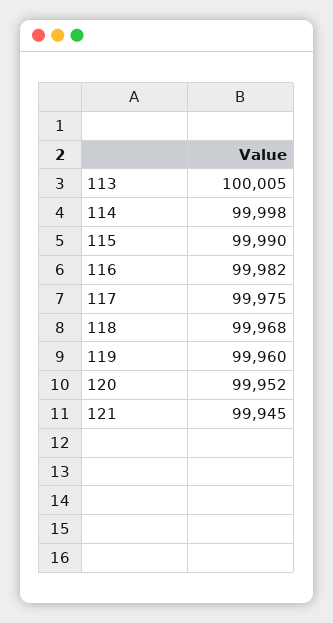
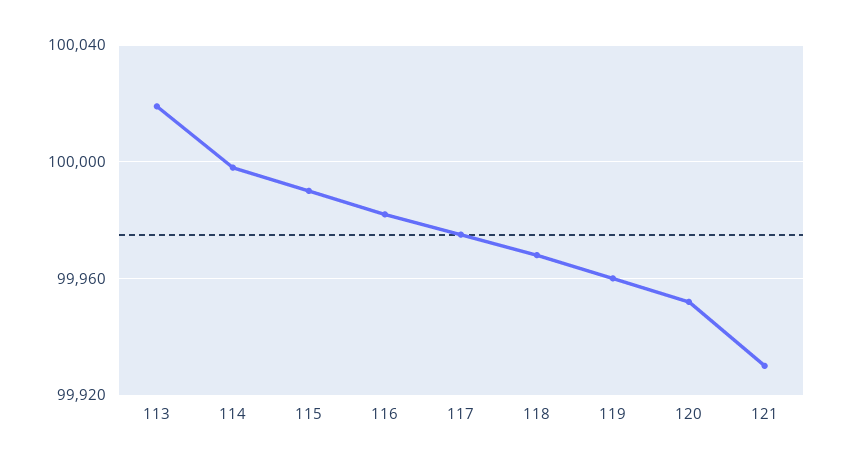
  {
-   "113": 100005,
+   "113": 100020,
    "114": 99998,
    "115": 99990,
    "116": 99982,
    "117": 99975,
    "118": 99968,
    "119": 99960,
    "120": 99952,
-   "121": 99945
+   "121": 99930
  }

